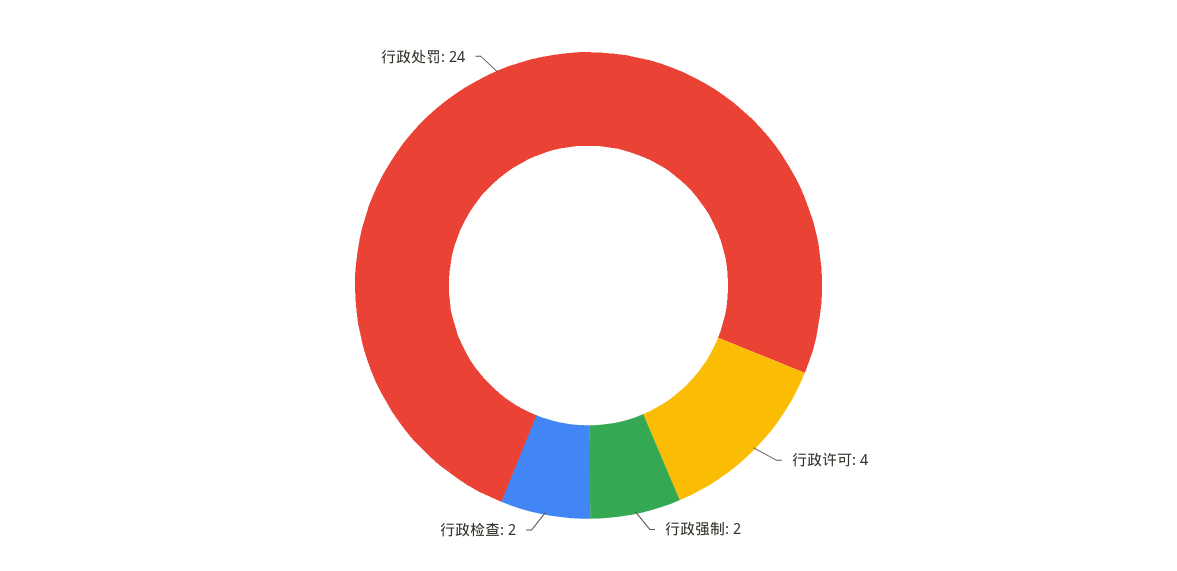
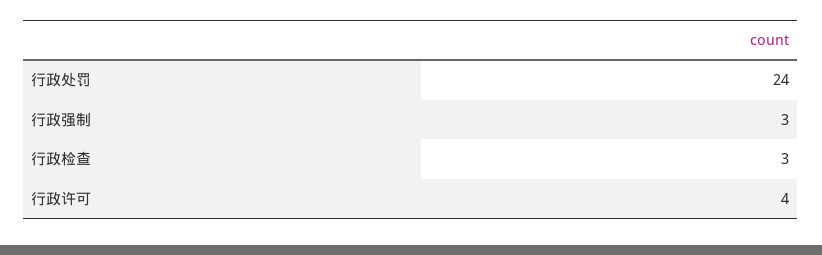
  {
    "行政许可": 4,
-   "行政强制": 2,
+   "行政强制": 3,
-   "行政检查": 2,
+   "行政检查": 3,
    "行政处罚": 24
  }

